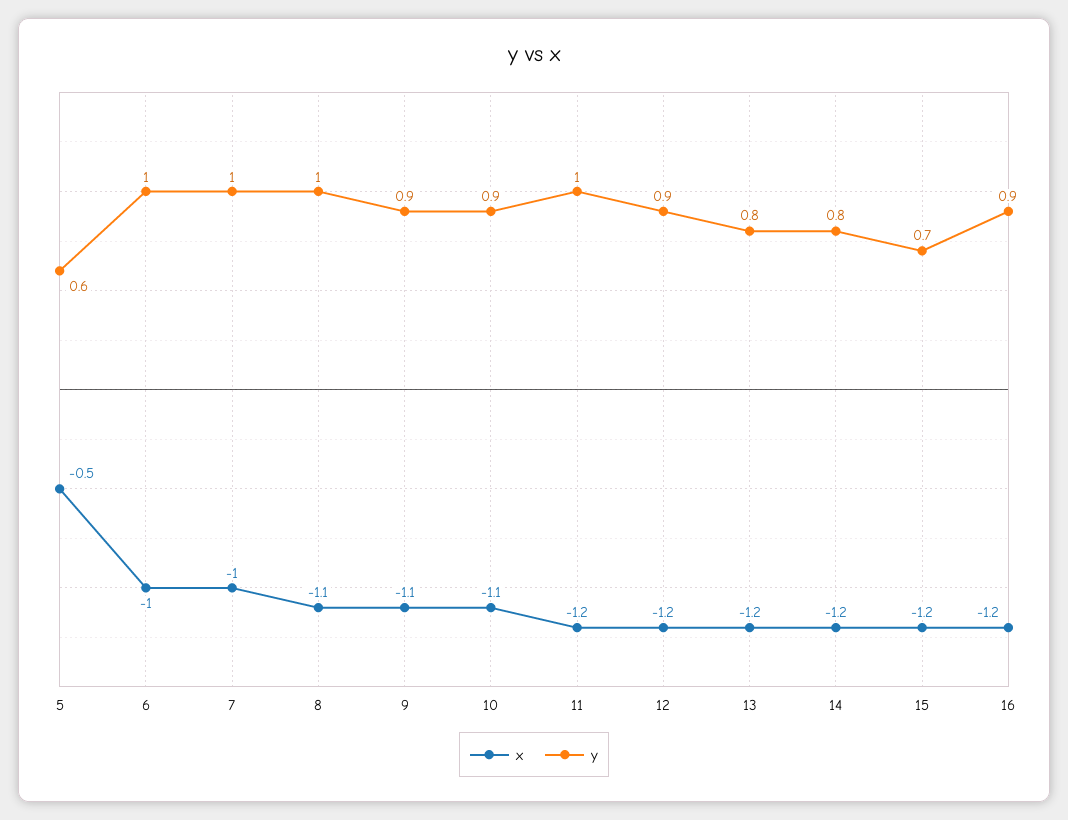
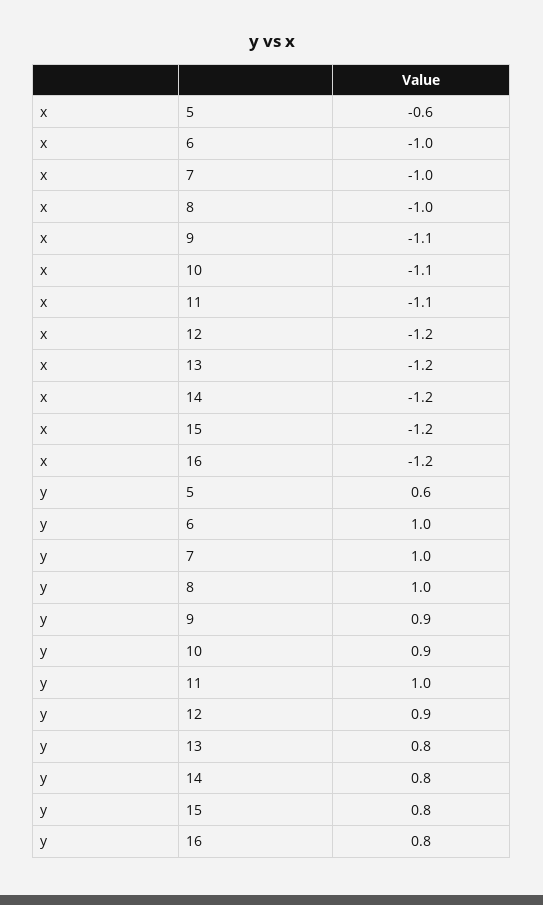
  {
    "x": {
-     "5": -0.5,
+     "5": -0.6,
      "6": -1,
      "7": -1,
-     "8": -1.1,
+     "8": -1,
      "9": -1.1,
      "10": -1.1,
-     "11": -1.2,
+     "11": -1.1,
      "12": -1.2,
      "13": -1.2,
      "14": -1.2,
      "15": -1.2,
      "16": -1.2
    },
    "y": {
      "5": 0.6,
      "6": 1,
      "7": 1,
      "8": 1,
      "9": 0.9,
      "10": 0.9,
      "11": 1,
      "12": 0.9,
      "13": 0.8,
      "14": 0.8,
-     "15": 0.7,
+     "15": 0.8,
-     "16": 0.9
+     "16": 0.8
    }
  }

